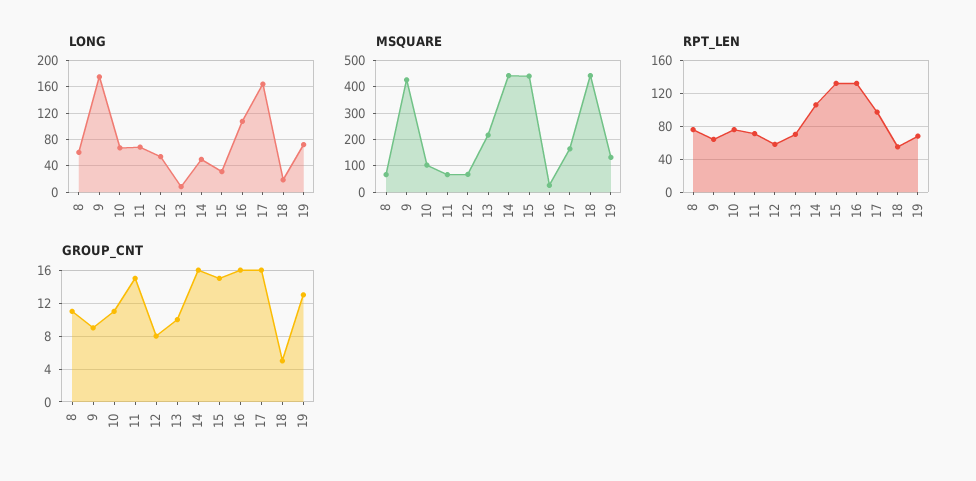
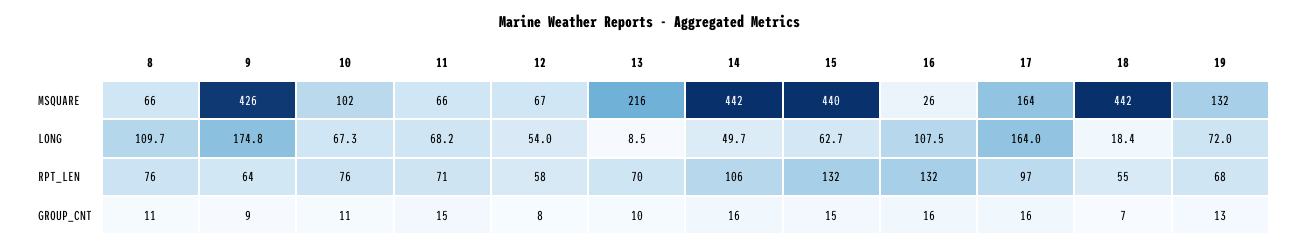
  {
    "LONG": {
-     "8": 60,
+     "8": 109.7,
      "9": 174.8,
      "10": 67.3,
      "11": 68.2,
      "12": 54,
      "13": 8.5,
      "14": 49.7,
-     "15": 30,
+     "15": 62.7,
      "16": 107.5,
      "17": 164,
      "18": 18.4,
      "19": 72
    },
    "MSQUARE": {
      "8": 66,
      "9": 426,
      "10": 102,
      "11": 66,
      "12": 67,
      "13": 216,
      "14": 442,
      "15": 440,
      "16": 26,
      "17": 164,
      "18": 442,
      "19": 132
    },
    "RPT_LEN": {
      "8": 76,
      "9": 64,
      "10": 76,
      "11": 71,
      "12": 58,
      "13": 70,
      "14": 106,
      "15": 132,
      "16": 132,
      "17": 97,
      "18": 55,
      "19": 68
    },
    "GROUP_CNT": {
      "8": 11,
      "9": 9,
      "10": 11,
      "11": 15,
      "12": 8,
      "13": 10,
      "14": 16,
      "15": 15,
      "16": 16,
      "17": 16,
-     "18": 5,
+     "18": 7,
      "19": 13
    }
  }

